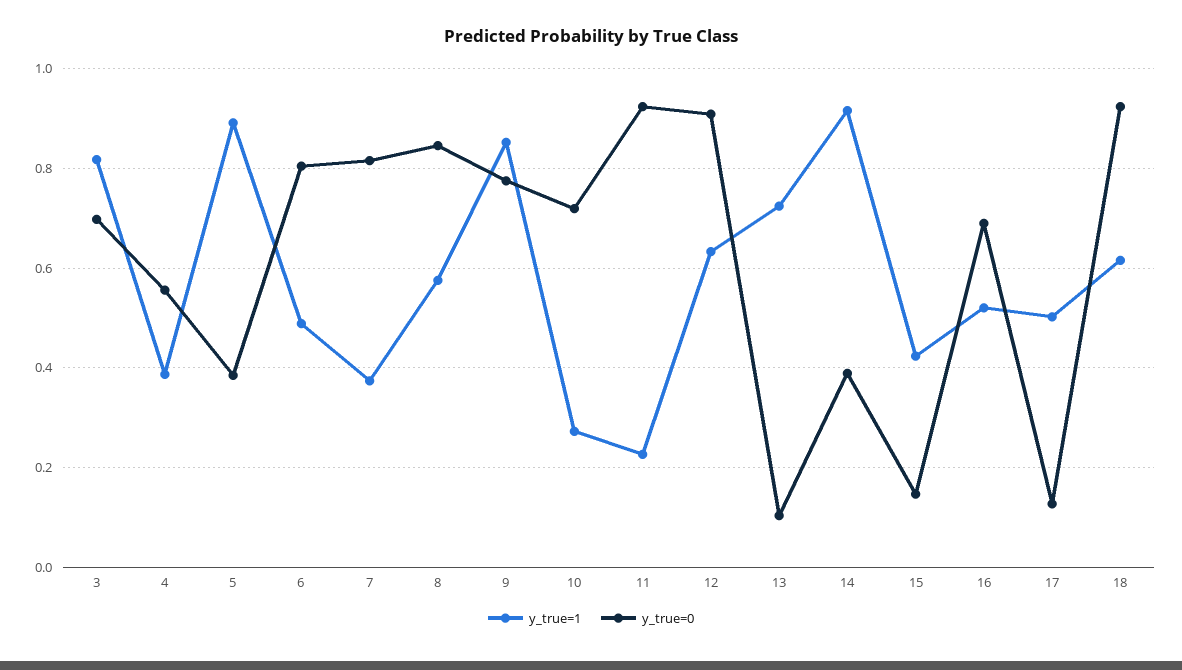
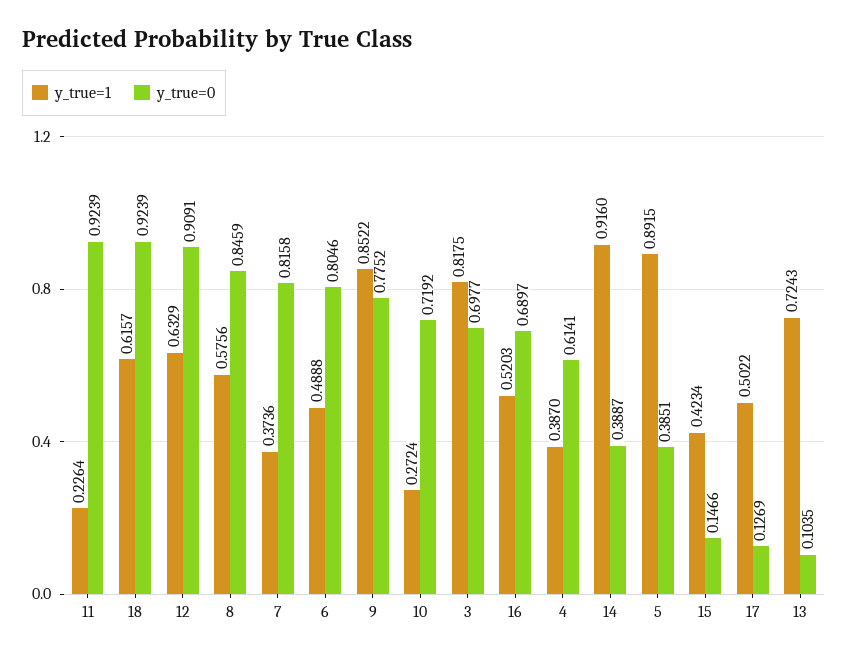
  {
    "y_true=1": {
      "3": 0.8175,
      "4": 0.387,
      "5": 0.8915,
      "6": 0.4888,
      "7": 0.3736,
      "8": 0.5756,
      "9": 0.8522,
      "10": 0.2724,
      "11": 0.2264,
      "12": 0.6329,
      "13": 0.7243,
      "14": 0.916,
      "15": 0.4234,
      "16": 0.5203,
      "17": 0.5022,
      "18": 0.6157
    },
    "y_true=0": {
      "3": 0.6977,
-     "4": 0.56,
+     "4": 0.6141,
      "5": 0.3851,
      "6": 0.8046,
      "7": 0.8158,
      "8": 0.8459,
      "9": 0.7752,
      "10": 0.7192,
      "11": 0.9239,
      "12": 0.9091,
      "13": 0.1035,
      "14": 0.3887,
      "15": 0.1466,
      "16": 0.6897,
      "17": 0.1269,
      "18": 0.9239
    }
  }

